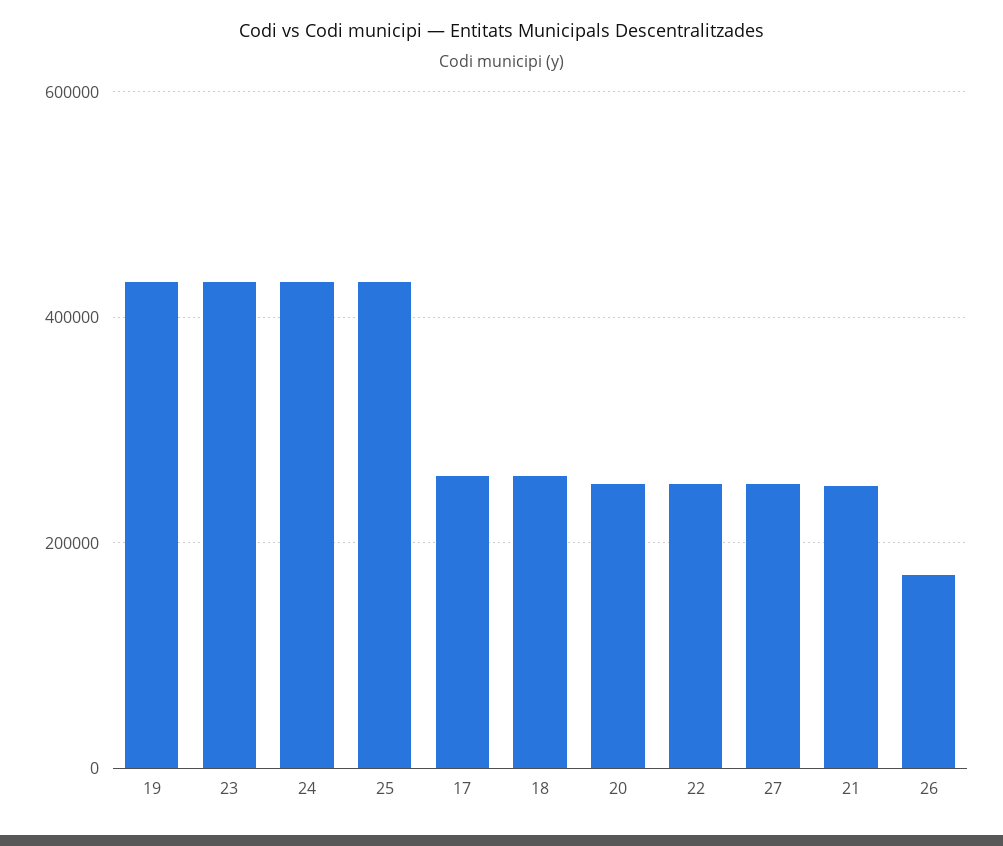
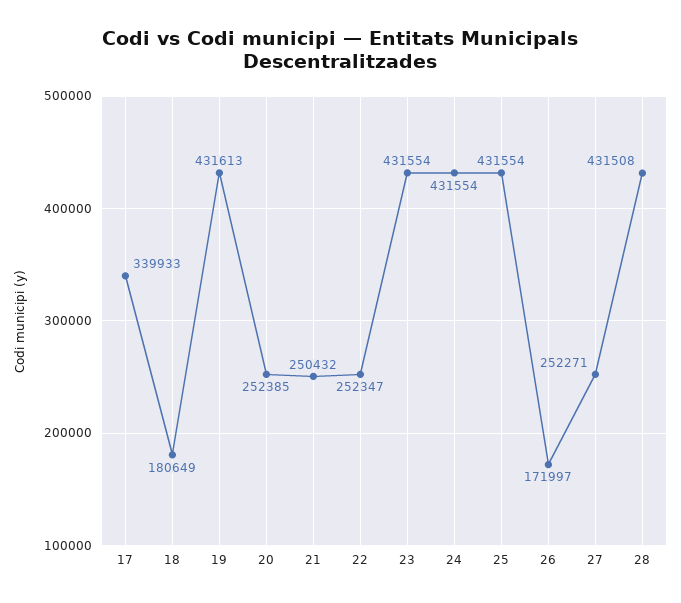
  {
    "19": 431613,
    "23": 431554,
    "24": 431554,
    "25": 431554,
-   "17": 260000,
+   "17": 339933,
-   "18": 260000,
+   "18": 180649,
    "20": 252385,
    "22": 252347,
    "27": 252271,
    "21": 250432,
-   "26": 171997
+   "26": 171997,
+   "28": 431508
  }

